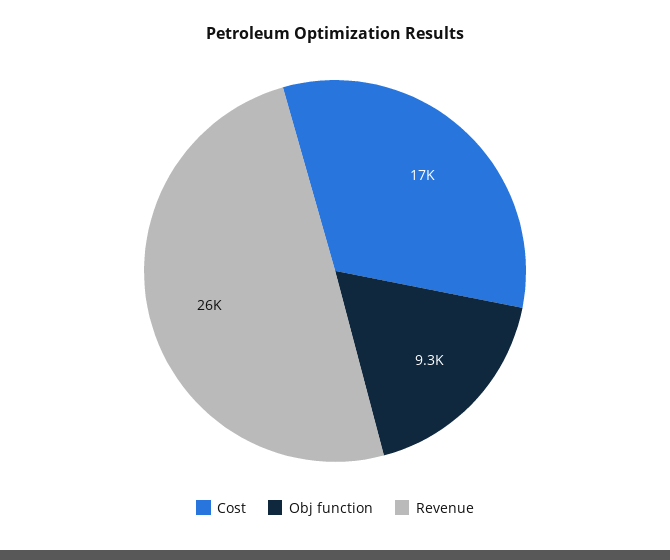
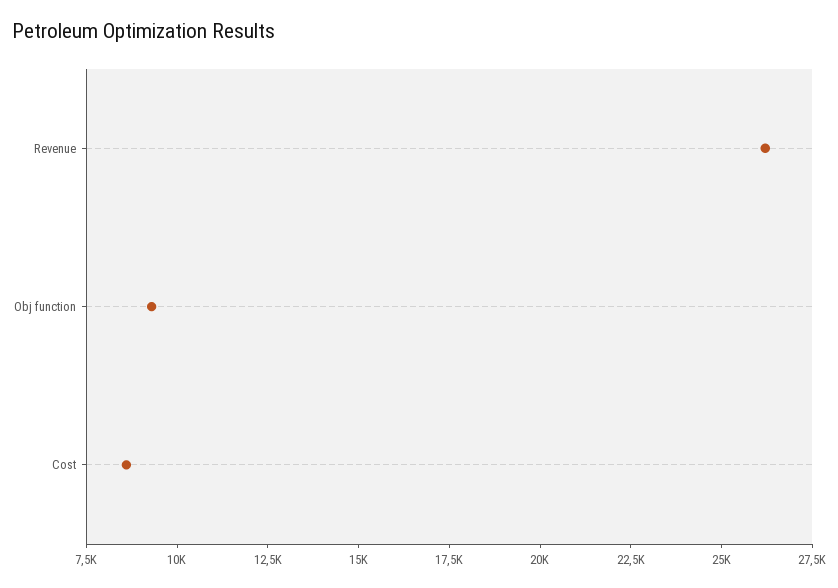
  {
-   "Cost": 17000,
+   "Cost": 8500,
    "Obj function": 9300,
    "Revenue": 26000
  }

